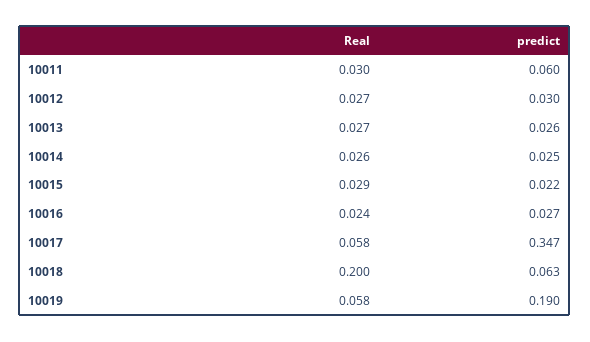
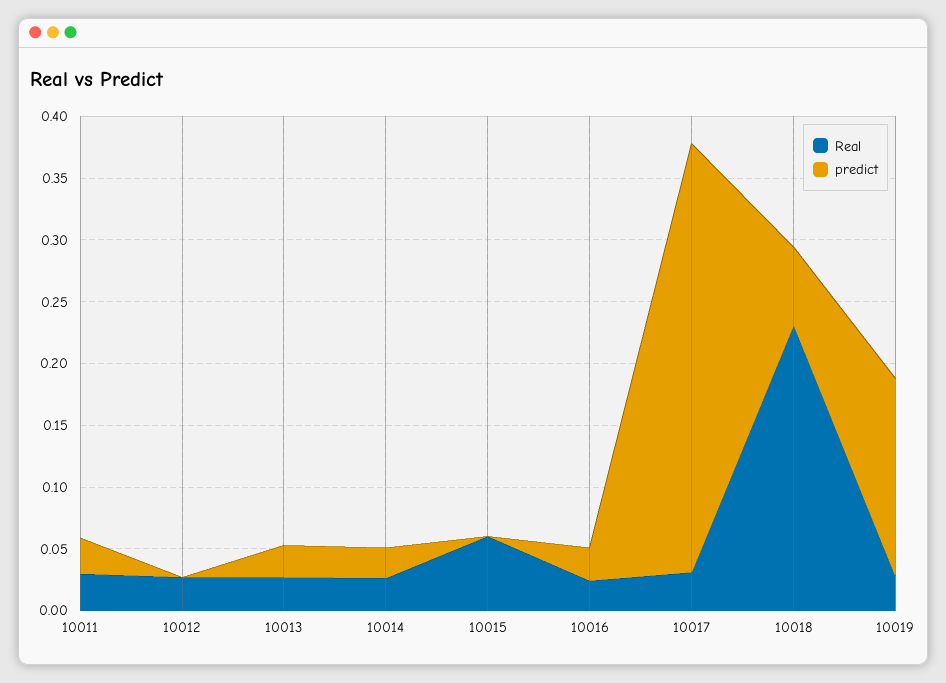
  {
    "Real": {
      "10011": 0.03,
      "10012": 0.027,
      "10013": 0.027,
      "10014": 0.026,
-     "10015": 0.029,
+     "10015": 0.06,
      "10016": 0.024,
-     "10017": 0.058,
+     "10017": 0.03,
-     "10018": 0.2,
+     "10018": 0.23,
-     "10019": 0.058
+     "10019": 0.03
    },
    "predict": {
-     "10011": 0.06,
+     "10011": 0.03,
-     "10012": 0.03,
+     "10012": 0,
      "10013": 0.026,
      "10014": 0.025,
-     "10015": 0.022,
+     "10015": 0,
      "10016": 0.027,
      "10017": 0.347,
      "10018": 0.063,
-     "10019": 0.19
+     "10019": 0.16
    }
  }

